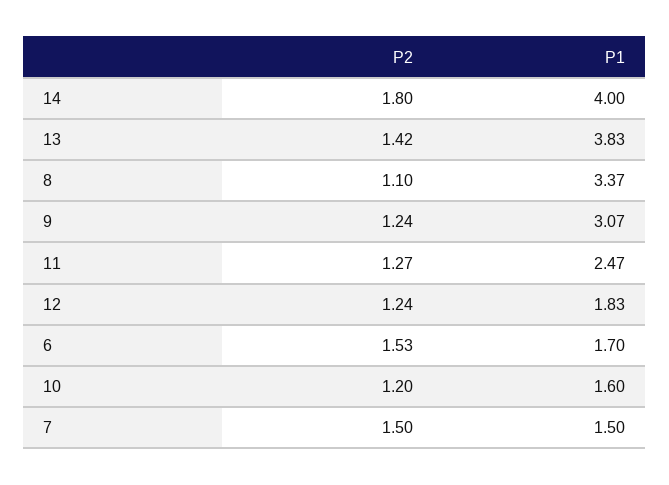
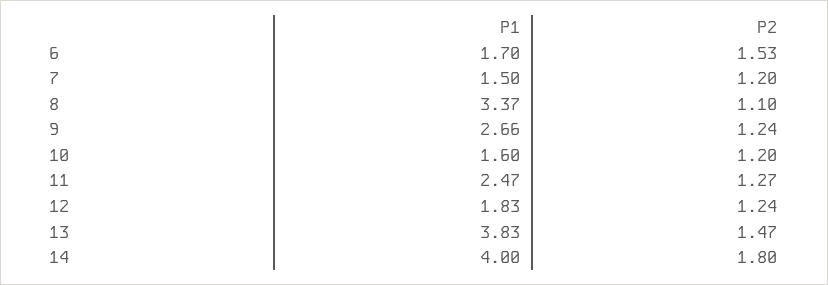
  {
    "P2": {
      "14": 1.8,
-     "13": 1.42,
+     "13": 1.47,
      "8": 1.1,
      "9": 1.24,
      "11": 1.27,
      "12": 1.24,
      "6": 1.53,
      "10": 1.2,
-     "7": 1.5
+     "7": 1.2
    },
    "P1": {
      "14": 4,
      "13": 3.83,
      "8": 3.37,
-     "9": 3.07,
+     "9": 2.66,
      "11": 2.47,
      "12": 1.83,
      "6": 1.7,
      "10": 1.6,
      "7": 1.5
    }
  }

